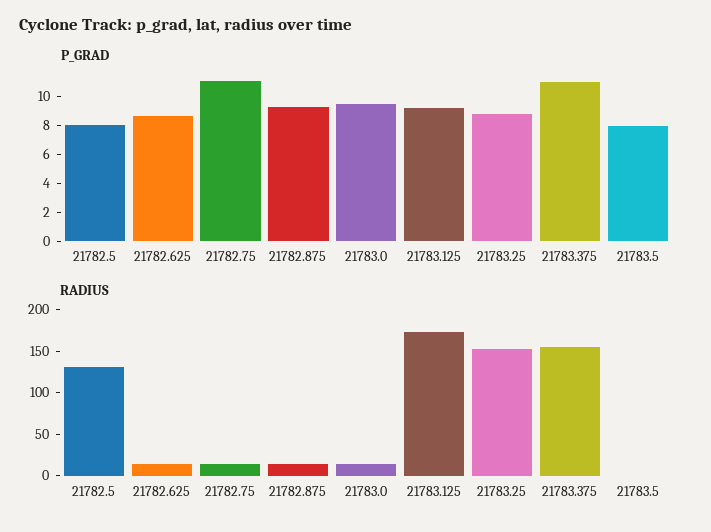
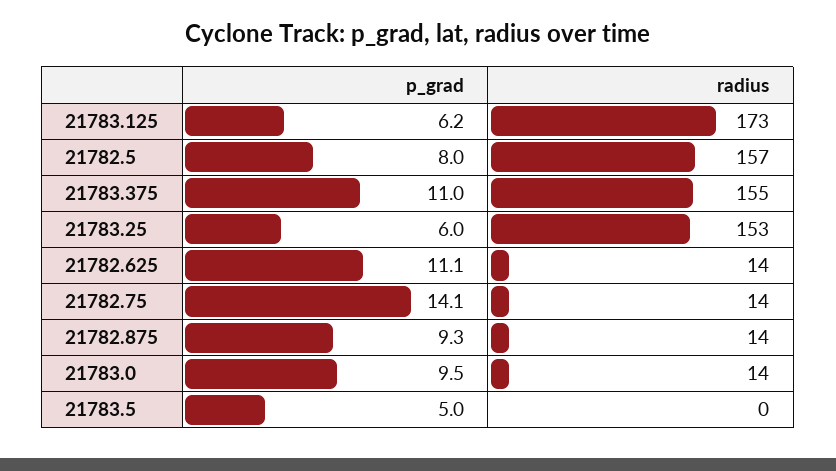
  {
    "P_GRAD": {
      "21782.5": 8,
-     "21782.625": 9,
+     "21782.625": 11.1,
-     "21782.75": 11,
+     "21782.75": 14.1,
      "21782.875": 9.3,
      "21783.0": 9.5,
-     "21783.125": 9,
+     "21783.125": 6.2,
-     "21783.25": 9,
+     "21783.25": 6,
      "21783.375": 11,
-     "21783.5": 8
+     "21783.5": 5
    },
    "RADIUS": {
-     "21782.5": 130,
+     "21782.5": 157,
      "21782.625": 14,
      "21782.75": 14,
      "21782.875": 14,
      "21783.0": 14,
      "21783.125": 173,
      "21783.25": 153,
      "21783.375": 155,
      "21783.5": 0
    }
  }

